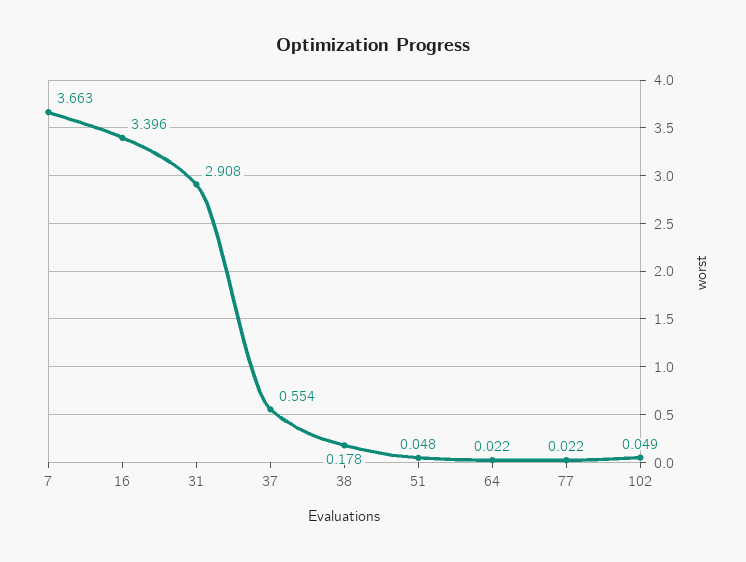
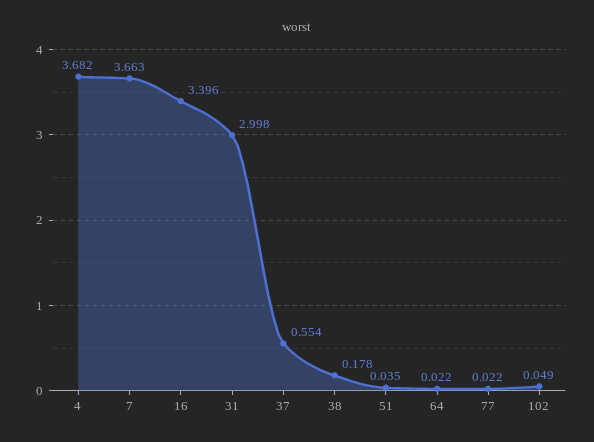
  {
    "7": 3.663,
    "16": 3.396,
-   "31": 2.908,
+   "31": 2.998,
    "37": 0.554,
    "38": 0.178,
-   "51": 0.048,
+   "51": 0.035,
    "64": 0.022,
    "77": 0.022,
-   "102": 0.049
+   "102": 0.049,
+   "4": 3.682
  }

